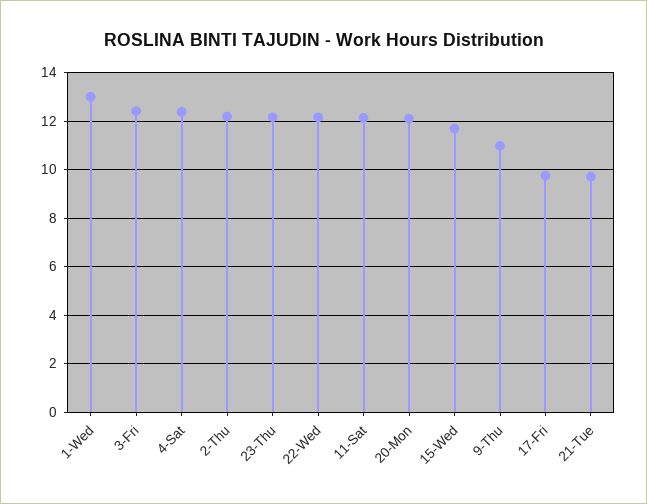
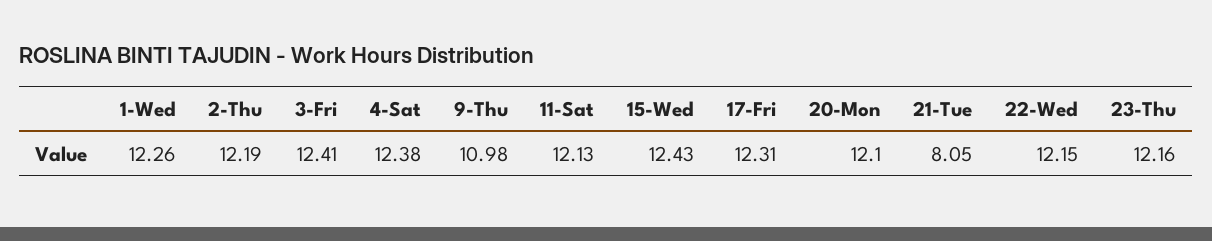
  {
-   "1-Wed": 13,
+   "1-Wed": 12.26,
    "3-Fri": 12.41,
    "4-Sat": 12.38,
    "2-Thu": 12.19,
    "23-Thu": 12.16,
    "22-Wed": 12.15,
    "11-Sat": 12.13,
    "20-Mon": 12.1,
-   "15-Wed": 11.75,
+   "15-Wed": 12.43,
    "9-Thu": 10.98,
-   "17-Fri": 9.75,
+   "17-Fri": 12.31,
-   "21-Tue": 9.75
+   "21-Tue": 8.05
  }

